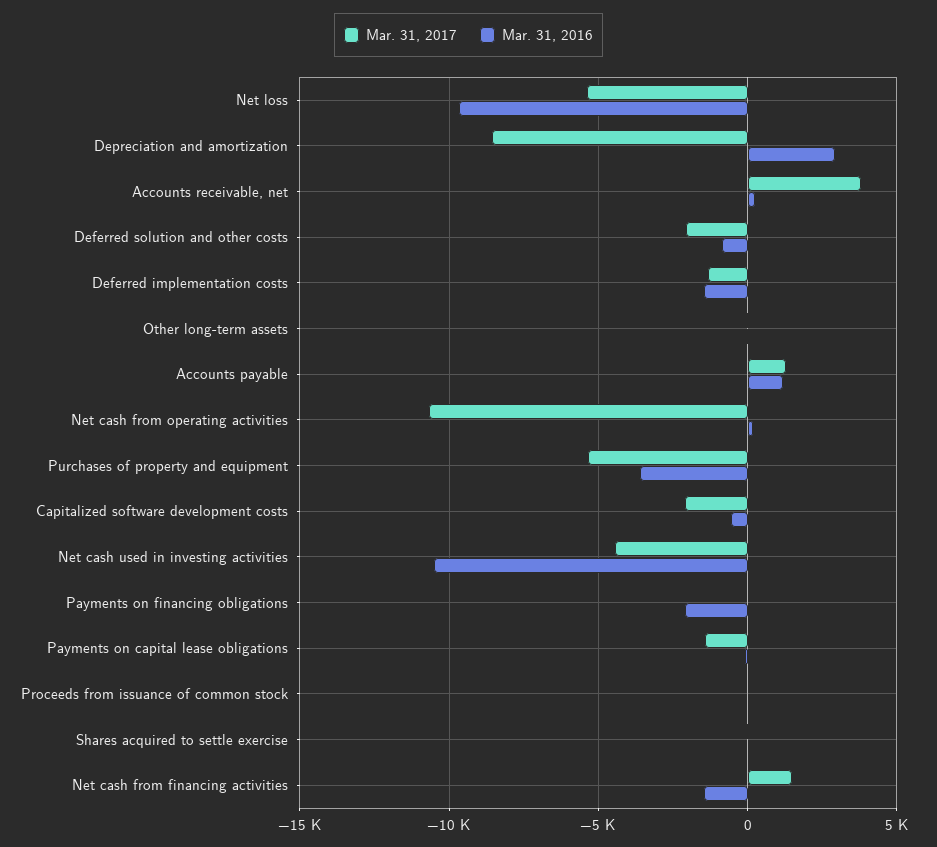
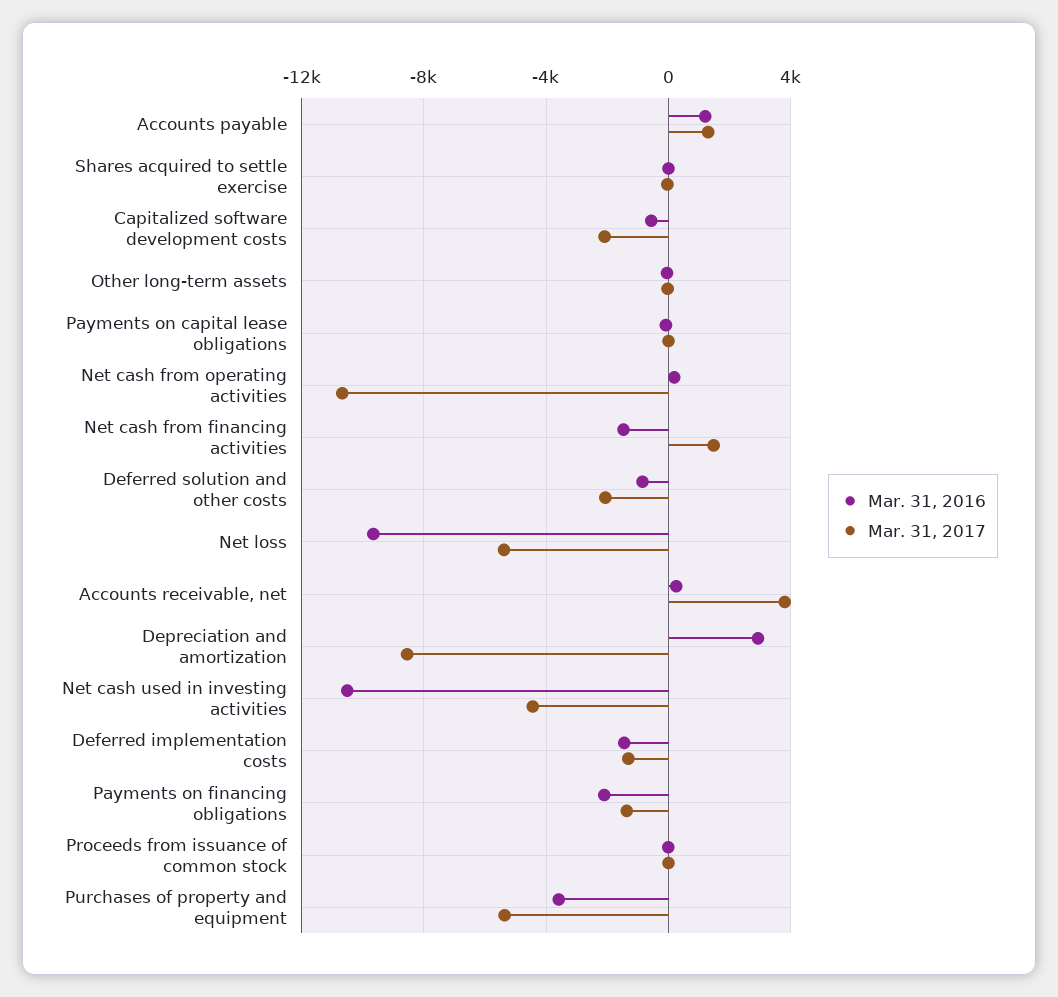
  {
    "Mar. 31, 2017": {
      "Net loss": -5500,
      "Depreciation and amortization": -8500,
      "Accounts receivable, net": 4000,
      "Deferred solution and other costs": -2000,
      "Deferred implementation costs": -1500,
      "Other long-term assets": 0,
      "Accounts payable": 1500,
      "Net cash from operating activities": -10500,
      "Purchases of property and equipment": -5500,
      "Capitalized software development costs": -2000,
      "Net cash used in investing activities": -4500,
-     "Payments on financing obligations": 0,
+     "Payments on financing obligations": -1500,
-     "Payments on capital lease obligations": -1500,
+     "Payments on capital lease obligations": 0,
      "Proceeds from issuance of common stock": 0,
      "Shares acquired to settle exercise": 0,
      "Net cash from financing activities": 1500
    },
    "Mar. 31, 2016": {
      "Net loss": -9500,
      "Depreciation and amortization": 3000,
      "Accounts receivable, net": 500,
      "Deferred solution and other costs": -1000,
      "Deferred implementation costs": -1500,
      "Other long-term assets": 0,
      "Accounts payable": 1000,
      "Net cash from operating activities": 0,
      "Purchases of property and equipment": -3500,
      "Capitalized software development costs": -500,
      "Net cash used in investing activities": -10500,
      "Payments on financing obligations": -2000,
      "Payments on capital lease obligations": 0,
      "Proceeds from issuance of common stock": 0,
      "Shares acquired to settle exercise": 0,
      "Net cash from financing activities": -1500
    }
  }

